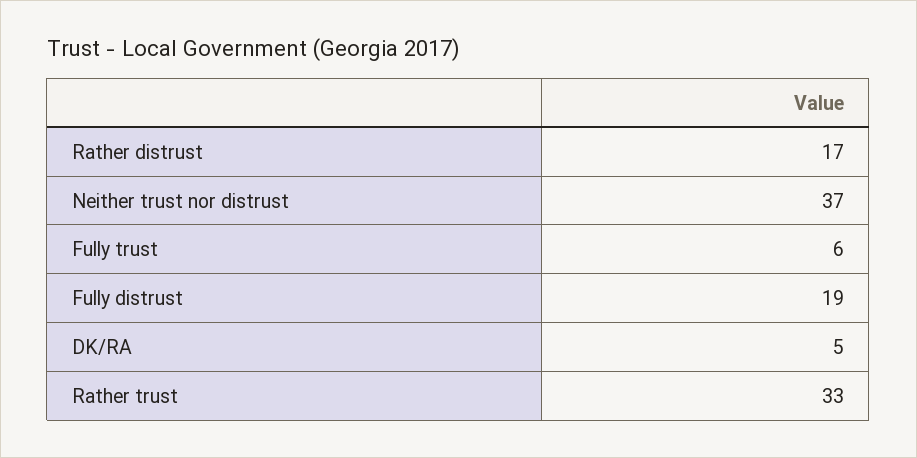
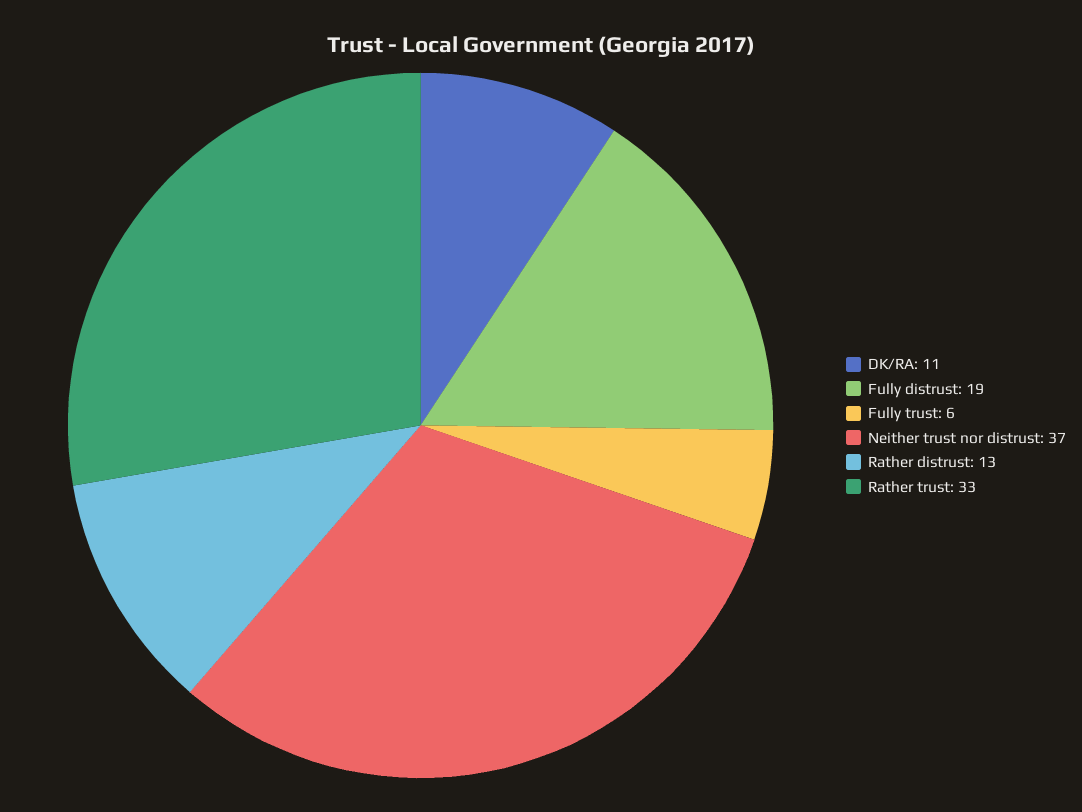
  {
-   "Rather distrust": 17,
+   "Rather distrust": 13,
    "Neither trust nor distrust": 37,
    "Fully trust": 6,
    "Fully distrust": 19,
-   "DK/RA": 5,
+   "DK/RA": 11,
    "Rather trust": 33
  }

